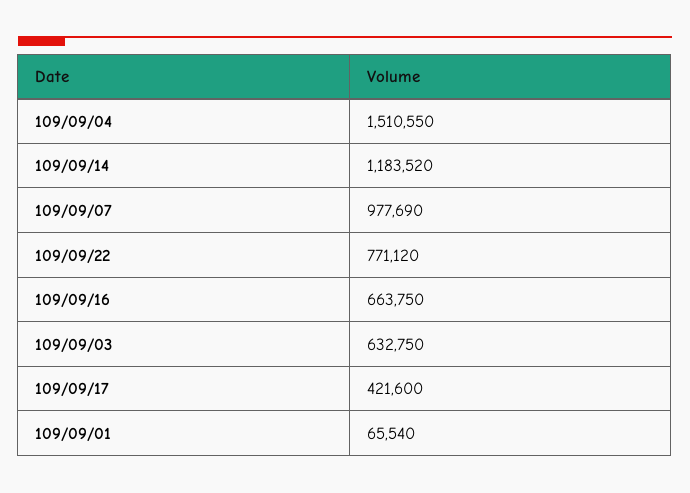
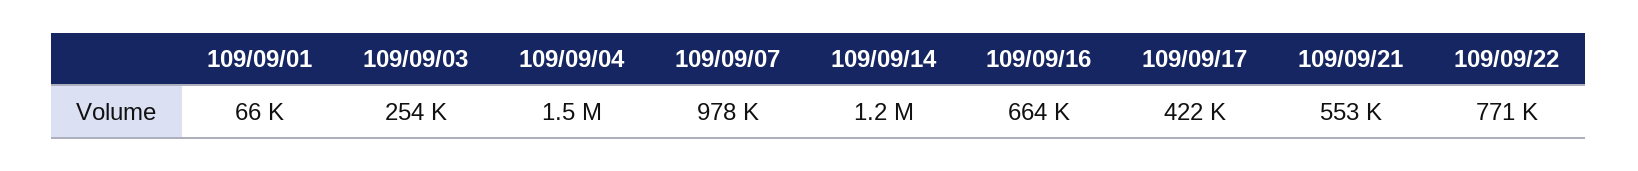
  {
    "109/09/04": 1510550,
    "109/09/14": 1183520,
    "109/09/07": 977690,
    "109/09/22": 771120,
    "109/09/16": 663750,
-   "109/09/03": 632750,
+   "109/09/03": 254000,
    "109/09/17": 421600,
-   "109/09/01": 65540
+   "109/09/01": 65540,
+   "109/09/21": 553000
  }

